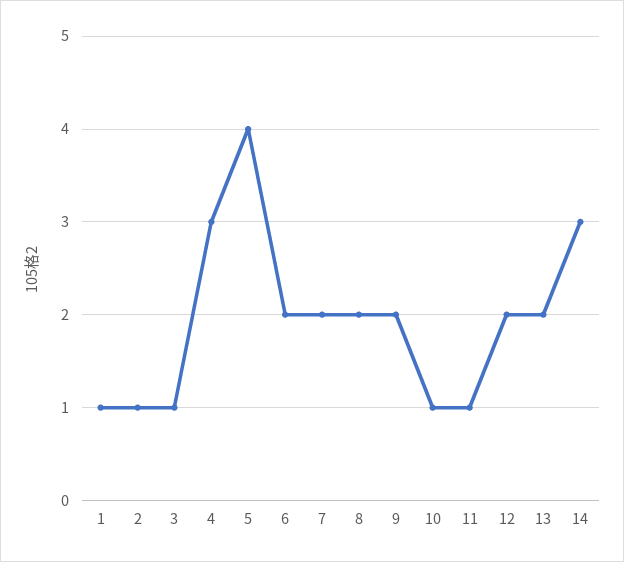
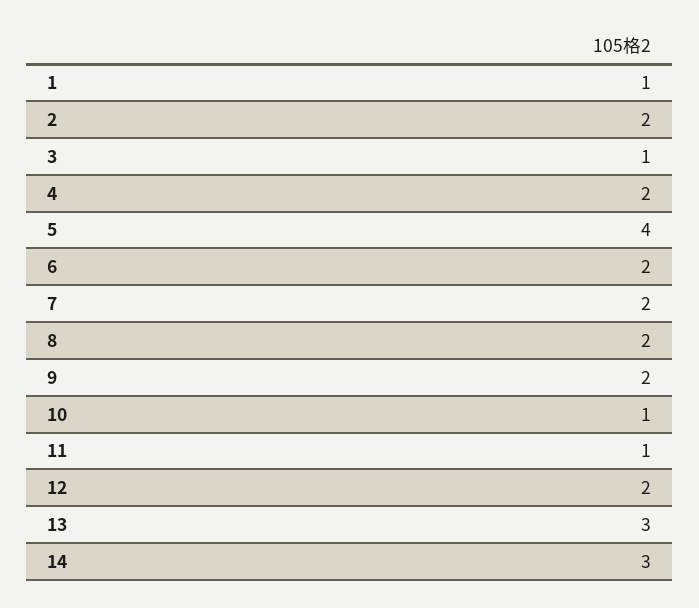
  {
    "1": 1,
-   "2": 1,
+   "2": 2,
    "3": 1,
-   "4": 3,
+   "4": 2,
    "5": 4,
    "6": 2,
    "7": 2,
    "8": 2,
    "9": 2,
    "10": 1,
    "11": 1,
    "12": 2,
-   "13": 2,
+   "13": 3,
    "14": 3
  }

